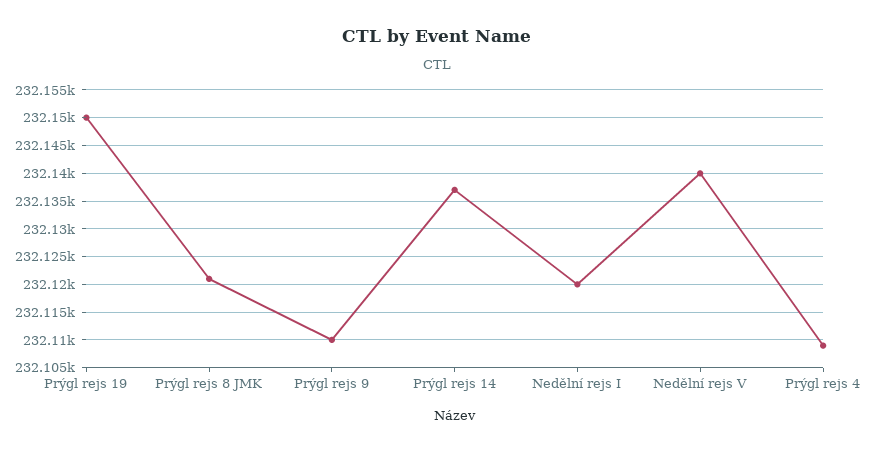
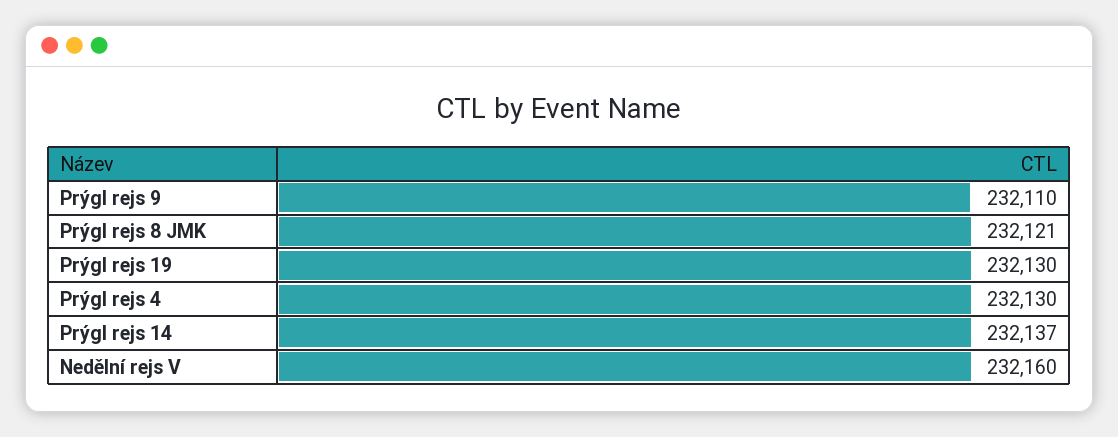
  {
-   "Prýgl rejs 19": 232150,
+   "Prýgl rejs 19": 232130,
    "Prýgl rejs 8 JMK": 232121,
    "Prýgl rejs 9": 232110,
    "Prýgl rejs 14": 232137,
-   "Nedělní rejs I": 232120,
-   "Nedělní rejs V": 232140,
+   "Nedělní rejs V": 232160,
-   "Prýgl rejs 4": 232110
+   "Prýgl rejs 4": 232130
  }

